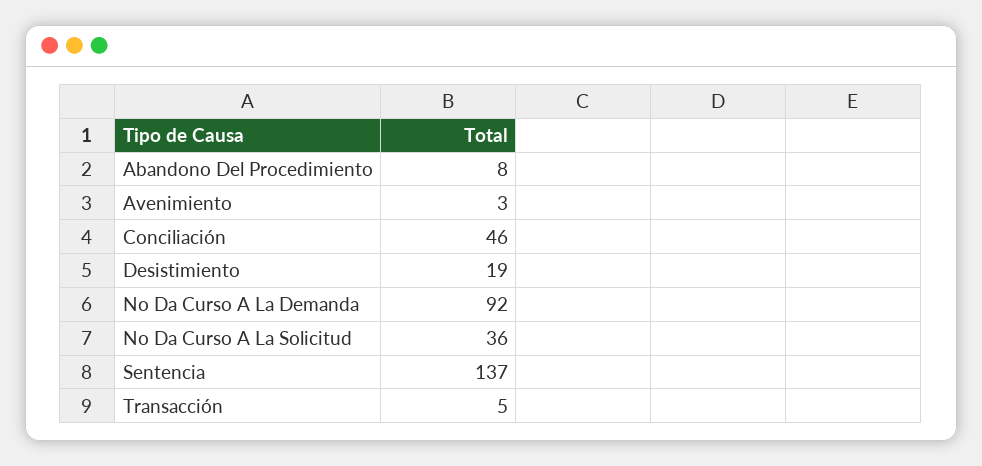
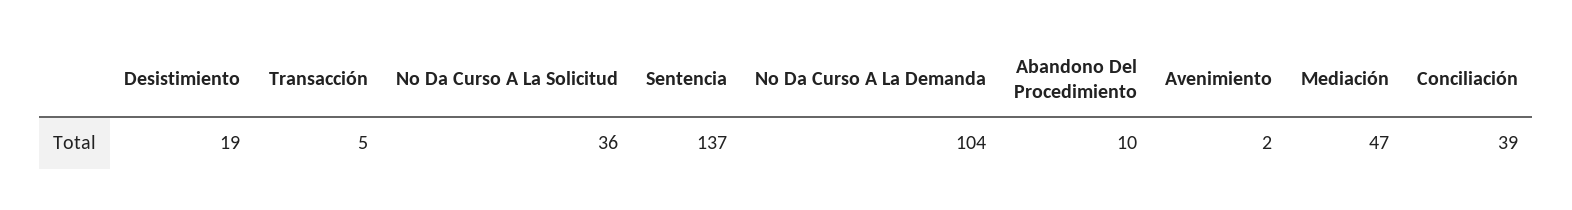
  {
-   "Abandono Del Procedimiento": 8,
+   "Abandono Del Procedimiento": 10,
-   "Avenimiento": 3,
+   "Avenimiento": 2,
-   "Conciliación": 46,
+   "Conciliación": 39,
    "Desistimiento": 19,
-   "No Da Curso A La Demanda": 92,
+   "No Da Curso A La Demanda": 104,
    "No Da Curso A La Solicitud": 36,
    "Sentencia": 137,
-   "Transacción": 5
+   "Transacción": 5,
+   "Mediación": 47
  }

